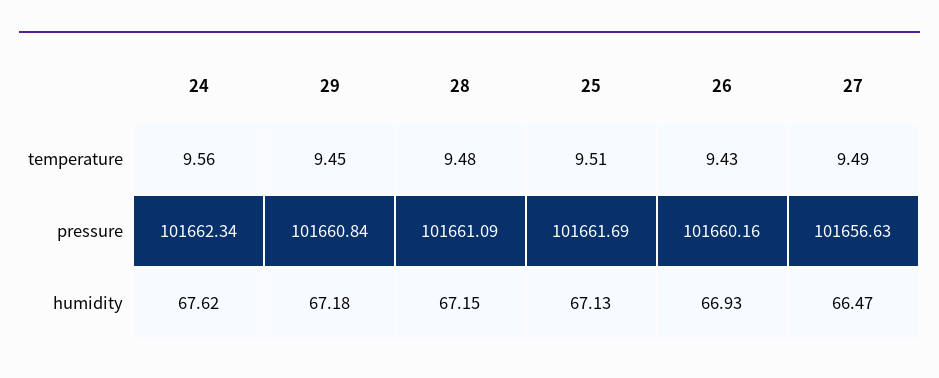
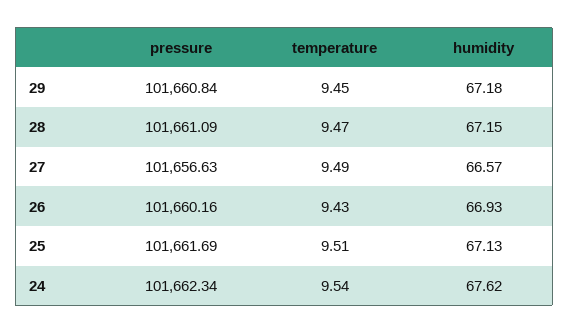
  {
    "24": {
-     "temperature": 9.56,
+     "temperature": 9.54,
      "pressure": 101662.34,
      "humidity": 67.62
    },
    "29": {
      "temperature": 9.45,
      "pressure": 101660.84,
      "humidity": 67.18
    },
    "28": {
-     "temperature": 9.48,
+     "temperature": 9.47,
      "pressure": 101661.09,
      "humidity": 67.15
    },
    "25": {
      "temperature": 9.51,
      "pressure": 101661.69,
      "humidity": 67.13
    },
    "26": {
      "temperature": 9.43,
      "pressure": 101660.16,
      "humidity": 66.93
    },
    "27": {
      "temperature": 9.49,
      "pressure": 101656.63,
-     "humidity": 66.47
+     "humidity": 66.57
    }
  }

